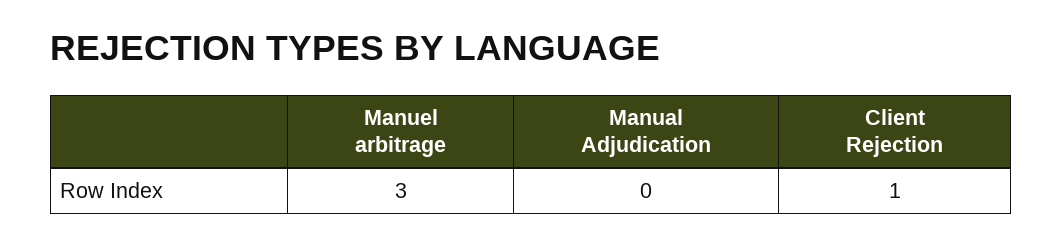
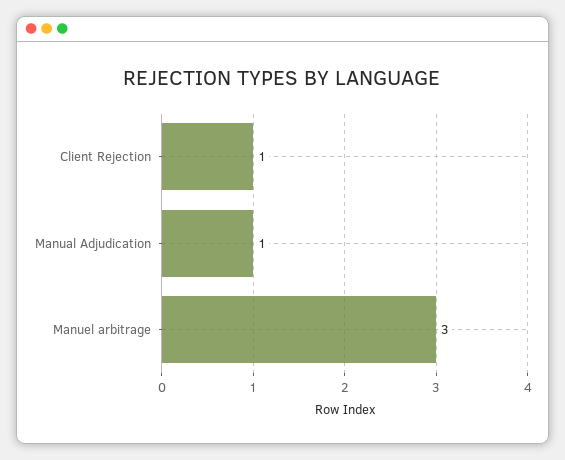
  {
    "Manuel arbitrage": 3,
-   "Manual Adjudication": 0,
+   "Manual Adjudication": 1,
    "Client Rejection": 1
  }

